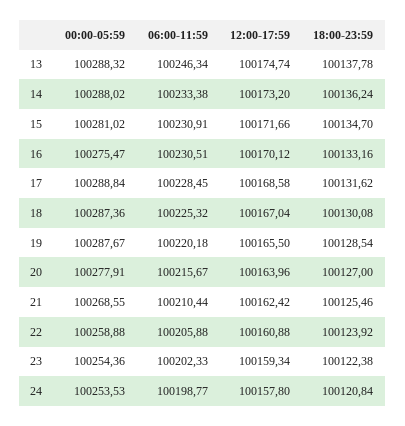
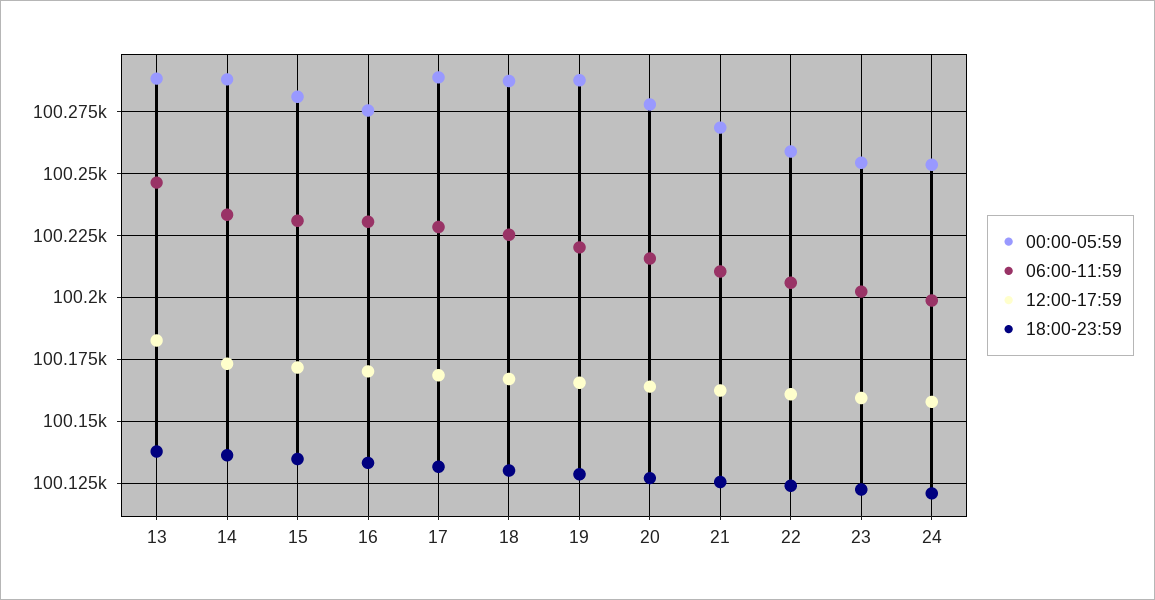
  {
    "00:00-05:59": {
      "13": 100288.32,
      "14": 100288.02,
      "15": 100281.02,
      "16": 100275.47,
      "17": 100288.84,
      "18": 100287.36,
      "19": 100287.67,
      "20": 100277.91,
      "21": 100268.55,
      "22": 100258.88,
      "23": 100254.36,
      "24": 100253.53
    },
    "06:00-11:59": {
      "13": 100246.34,
      "14": 100233.38,
      "15": 100230.91,
      "16": 100230.51,
      "17": 100228.45,
      "18": 100225.32,
      "19": 100220.18,
      "20": 100215.67,
      "21": 100210.44,
      "22": 100205.88,
      "23": 100202.33,
      "24": 100198.77
    },
    "12:00-17:59": {
-     "13": 100174.74,
+     "13": 100182.5,
      "14": 100173.2,
      "15": 100171.66,
      "16": 100170.12,
      "17": 100168.58,
      "18": 100167.04,
      "19": 100165.5,
      "20": 100163.96,
      "21": 100162.42,
      "22": 100160.88,
      "23": 100159.34,
      "24": 100157.8
    },
    "18:00-23:59": {
      "13": 100137.78,
      "14": 100136.24,
      "15": 100134.7,
      "16": 100133.16,
      "17": 100131.62,
      "18": 100130.08,
      "19": 100128.54,
      "20": 100127,
      "21": 100125.46,
      "22": 100123.92,
      "23": 100122.38,
      "24": 100120.84
    }
  }

